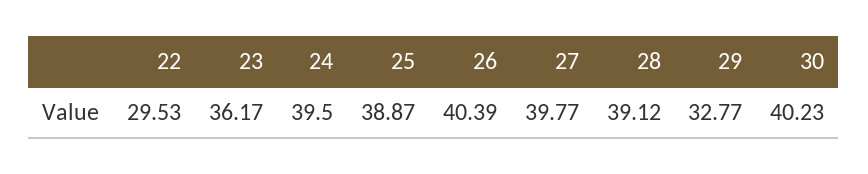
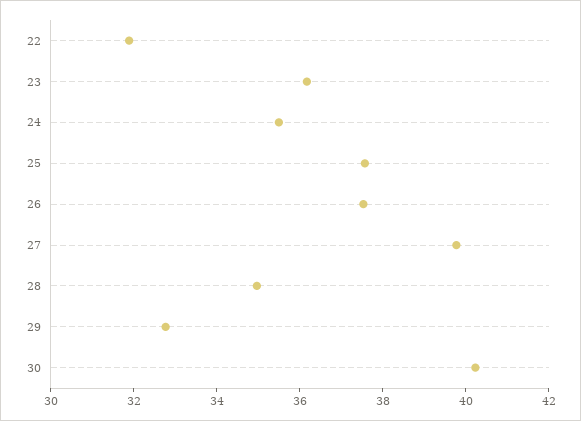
  {
-   "22": 29.53,
+   "22": 32,
    "23": 36.17,
-   "24": 39.5,
+   "24": 35.5,
-   "25": 38.87,
+   "25": 37.5,
-   "26": 40.39,
+   "26": 37.5,
    "27": 39.77,
-   "28": 39.12,
+   "28": 35,
    "29": 32.77,
    "30": 40.23
  }

